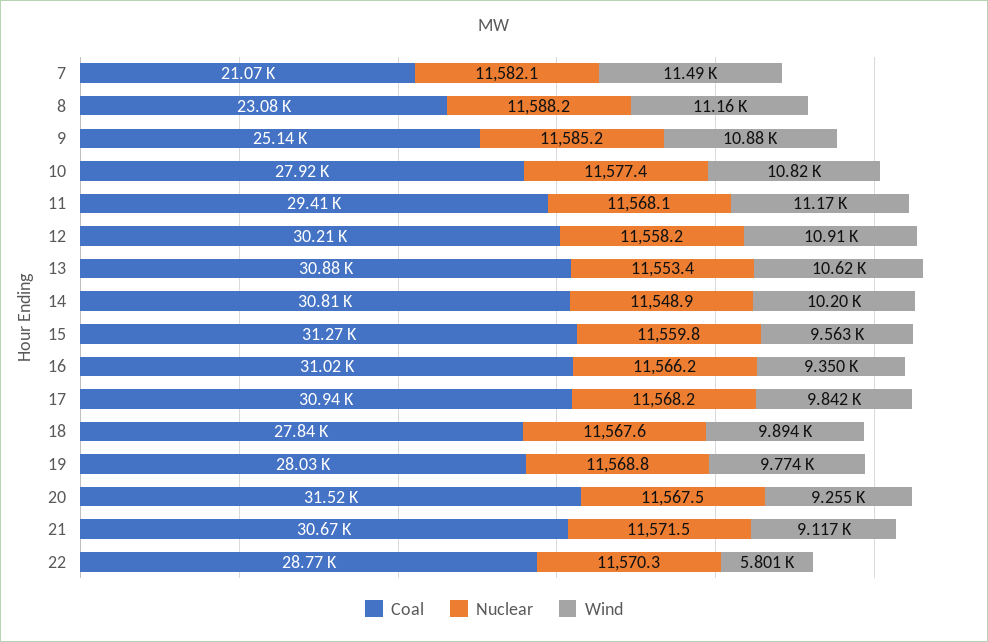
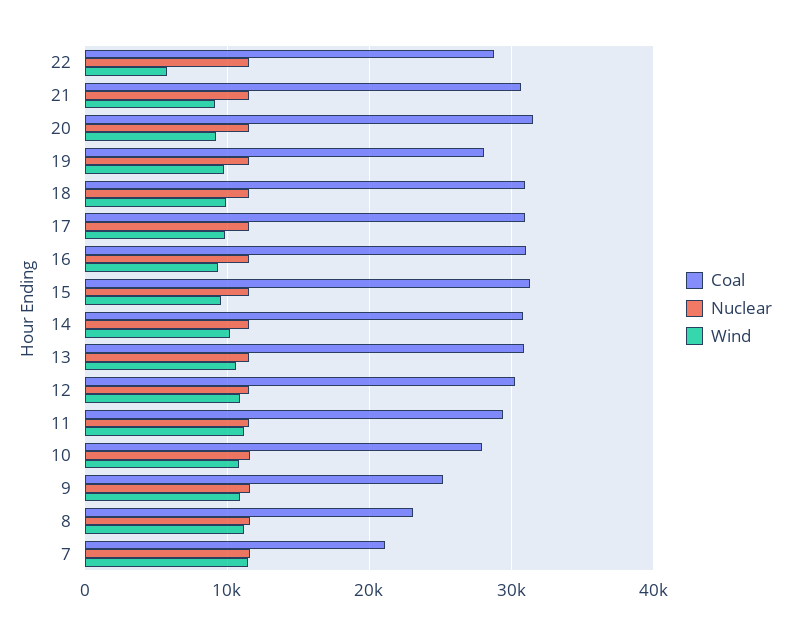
  {
    "Coal": {
      "7": 21070,
      "8": 23080,
      "9": 25140,
      "10": 27920,
      "11": 29410,
      "12": 30210,
      "13": 30880,
      "14": 30810,
      "15": 31270,
      "16": 31020,
      "17": 30940,
-     "18": 27840,
+     "18": 31000,
      "19": 28030,
      "20": 31520,
      "21": 30670,
      "22": 28770
    },
    "Nuclear": {
      "7": 11582.1,
      "8": 11588.2,
      "9": 11585.2,
      "10": 11577.4,
      "11": 11568.1,
      "12": 11558.2,
      "13": 11553.4,
      "14": 11548.9,
      "15": 11559.8,
      "16": 11566.2,
      "17": 11568.2,
      "18": 11567.6,
      "19": 11568.8,
      "20": 11567.5,
      "21": 11571.5,
      "22": 11570.3
    },
    "Wind": {
      "7": 11490,
      "8": 11160,
      "9": 10880,
      "10": 10820,
      "11": 11170,
      "12": 10910,
      "13": 10620,
      "14": 10200,
      "15": 9563,
      "16": 9350,
      "17": 9842,
      "18": 9894,
      "19": 9774,
      "20": 9255,
      "21": 9117,
      "22": 5801
    }
  }

